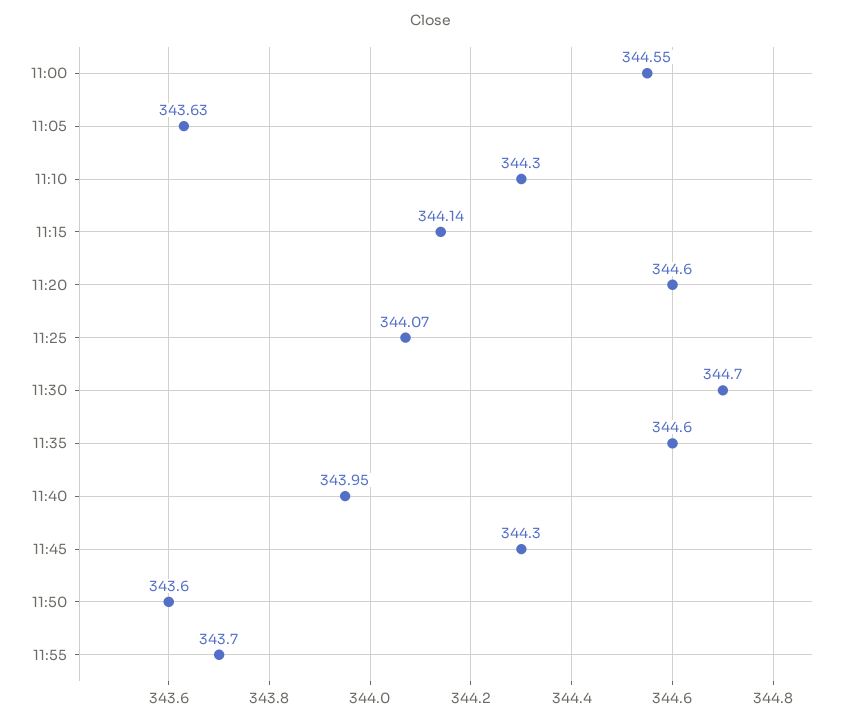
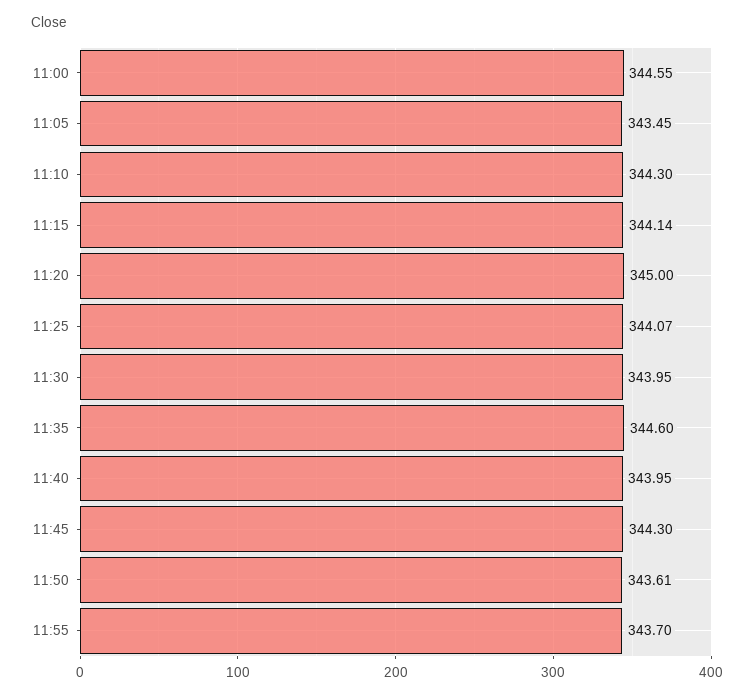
  {
    "11:00": 344.55,
-   "11:05": 343.63,
+   "11:05": 343.45,
    "11:10": 344.3,
    "11:15": 344.14,
-   "11:20": 344.6,
+   "11:20": 345,
    "11:25": 344.07,
-   "11:30": 344.7,
+   "11:30": 343.95,
    "11:35": 344.6,
    "11:40": 343.95,
    "11:45": 344.3,
-   "11:50": 343.6,
+   "11:50": 343.61,
    "11:55": 343.7
  }

